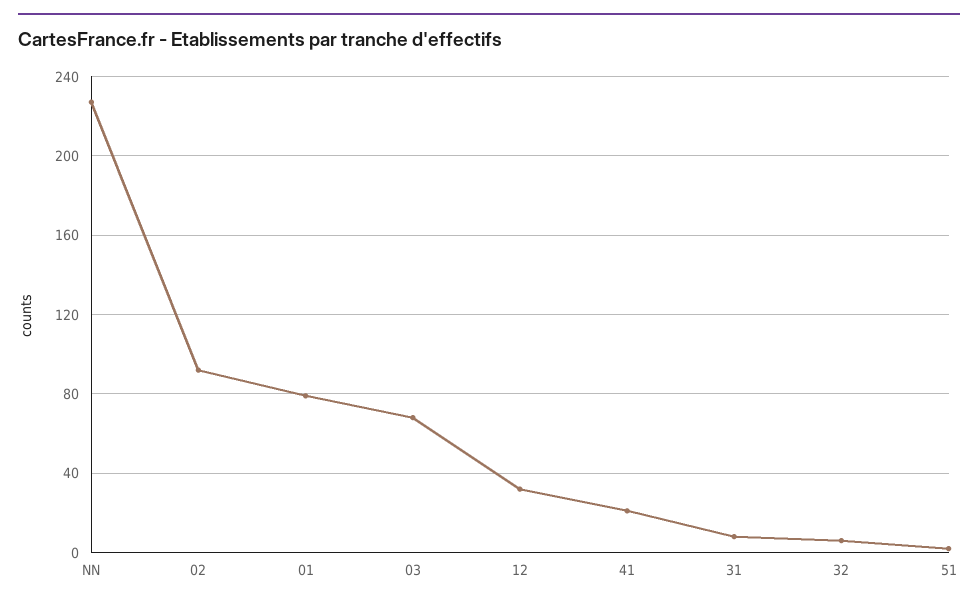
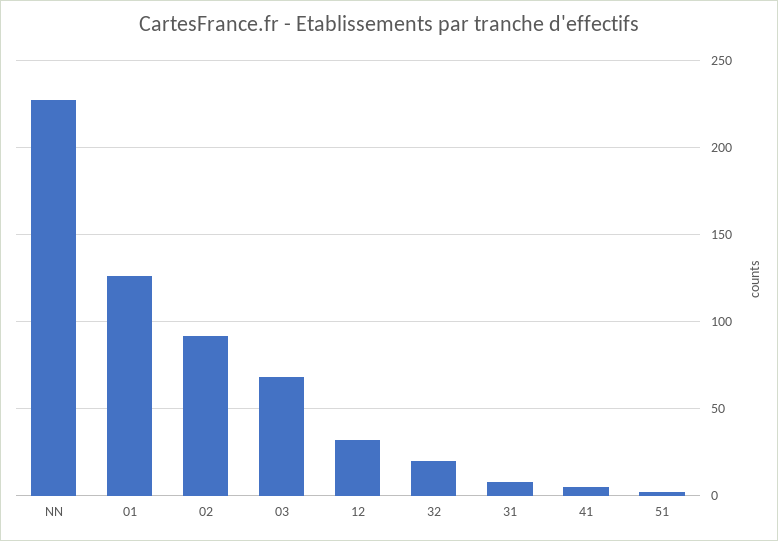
  {
    "NN": 225,
    "02": 90,
-   "01": 80,
+   "01": 125,
    "03": 70,
    "12": 30,
-   "41": 20,
+   "41": 5,
    "31": 10,
-   "32": 5,
+   "32": 20,
    "51": 0
  }

